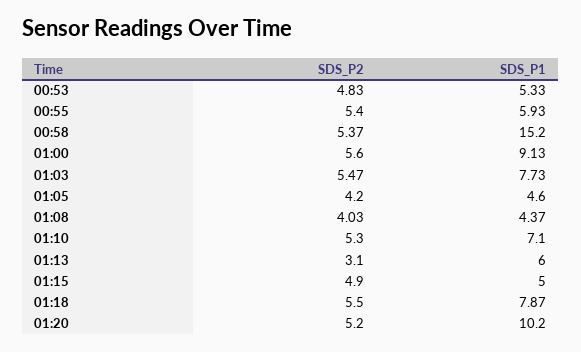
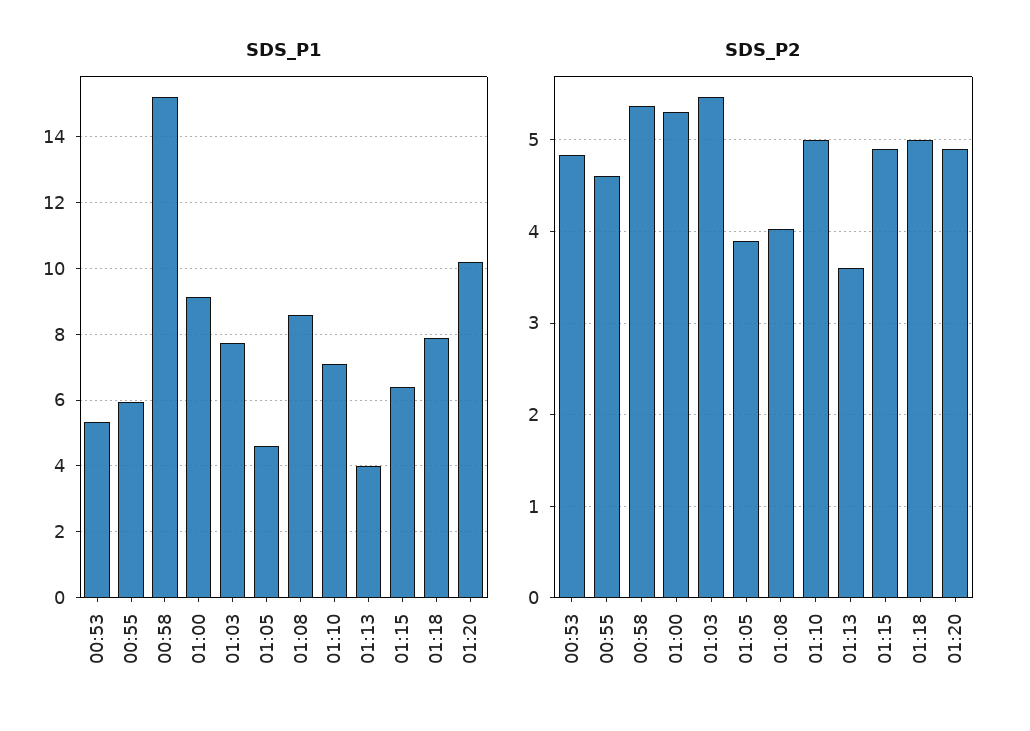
  {
    "SDS_P2": {
      "00:53": 4.83,
-     "00:55": 5.4,
+     "00:55": 4.6,
      "00:58": 5.37,
-     "01:00": 5.6,
+     "01:00": 5.3,
      "01:03": 5.47,
-     "01:05": 4.2,
+     "01:05": 3.9,
      "01:08": 4.03,
-     "01:10": 5.3,
+     "01:10": 5,
-     "01:13": 3.1,
+     "01:13": 3.6,
      "01:15": 4.9,
-     "01:18": 5.5,
+     "01:18": 5,
-     "01:20": 5.2
+     "01:20": 4.9
    },
    "SDS_P1": {
      "00:53": 5.33,
      "00:55": 5.93,
      "00:58": 15.2,
      "01:00": 9.13,
      "01:03": 7.73,
      "01:05": 4.6,
-     "01:08": 4.37,
+     "01:08": 8.6,
      "01:10": 7.1,
-     "01:13": 6,
+     "01:13": 4,
-     "01:15": 5,
+     "01:15": 6.4,
      "01:18": 7.87,
      "01:20": 10.2
    }
  }

